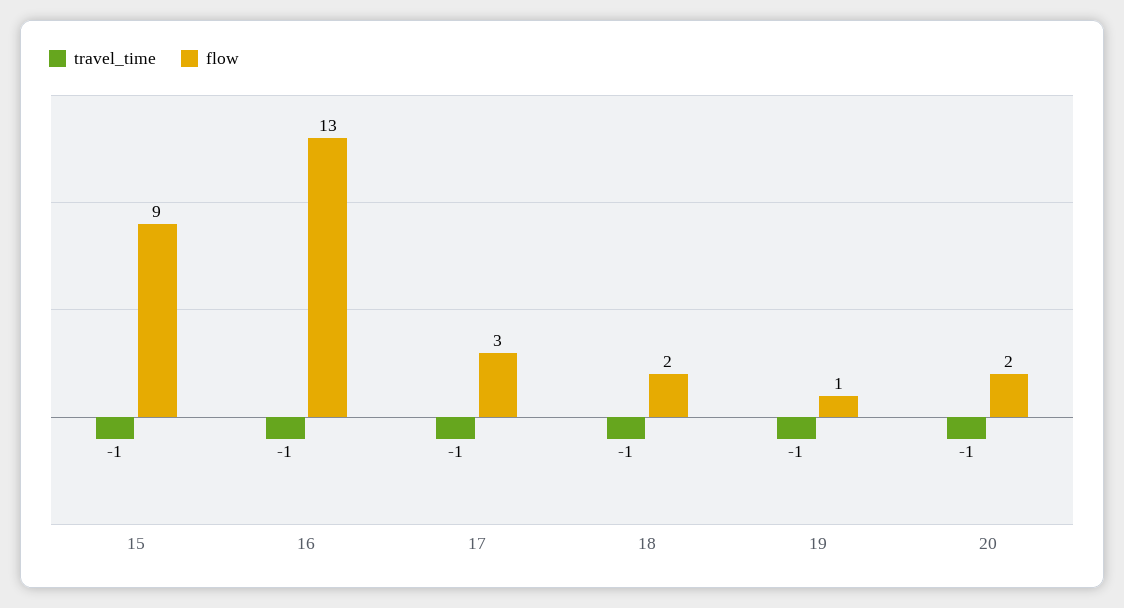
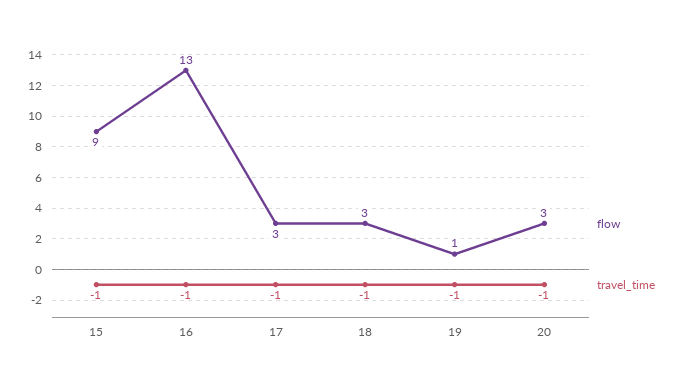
  {
    "travel_time": {
      "15": -1,
      "16": -1,
      "17": -1,
      "18": -1,
      "19": -1,
      "20": -1
    },
    "flow": {
      "15": 9,
      "16": 13,
      "17": 3,
-     "18": 2,
+     "18": 3,
      "19": 1,
-     "20": 2
+     "20": 3
    }
  }

